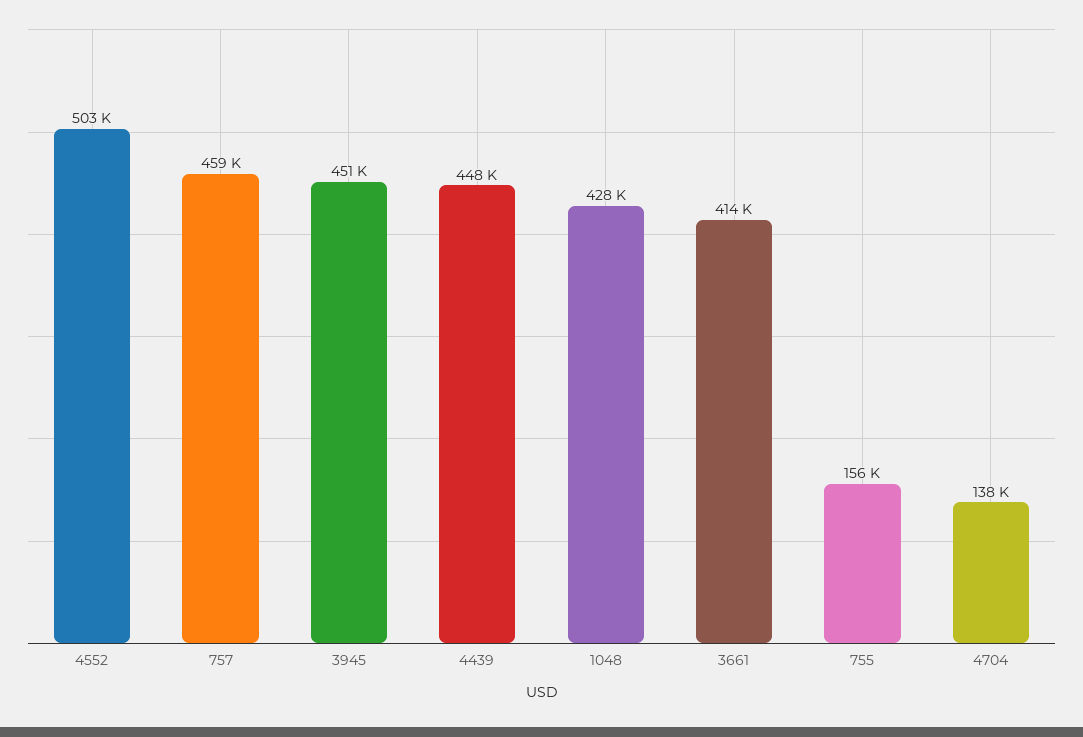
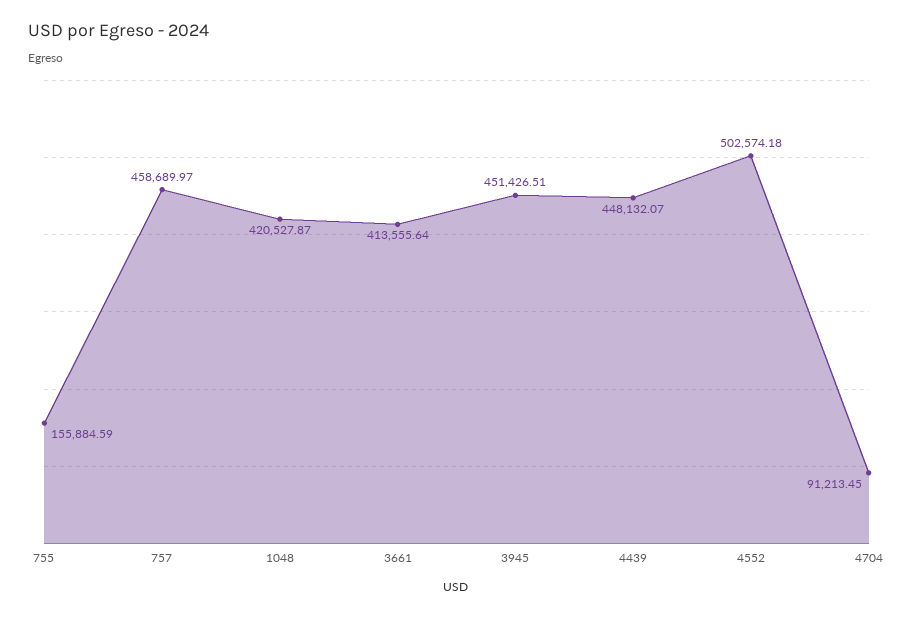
  {
    "4552": 502574.18,
    "757": 458689.97,
    "3945": 451426.51,
    "4439": 448132.07,
-   "1048": 428000,
+   "1048": 420527.87,
    "3661": 413555.64,
    "755": 155884.59,
-   "4704": 138000
+   "4704": 91213.45
  }

